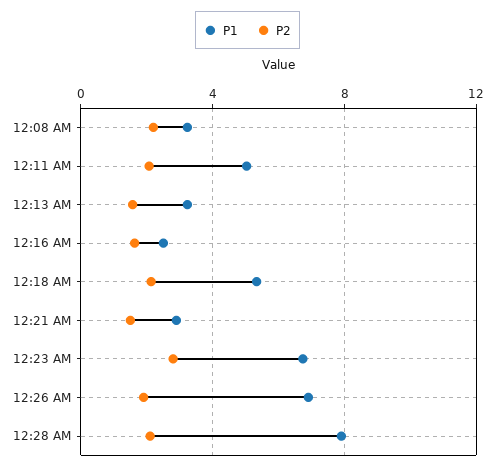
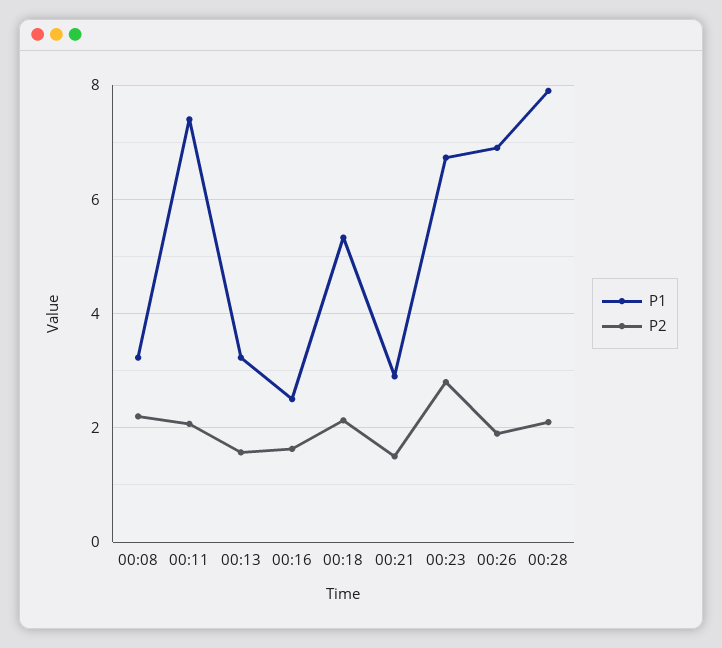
  {
    "P1": {
      "12:08 AM": 3.2,
-     "12:11 AM": 5,
+     "12:11 AM": 7.4,
      "12:13 AM": 3.2,
      "12:16 AM": 2.6,
      "12:18 AM": 5.4,
      "12:21 AM": 3,
      "12:23 AM": 6.8,
      "12:26 AM": 7,
      "12:28 AM": 8
    },
    "P2": {
      "12:08 AM": 2.2,
      "12:11 AM": 2,
      "12:13 AM": 1.6,
      "12:16 AM": 1.6,
      "12:18 AM": 2.2,
      "12:21 AM": 1.6,
      "12:23 AM": 2.8,
      "12:26 AM": 2,
      "12:28 AM": 2.2
    }
  }

